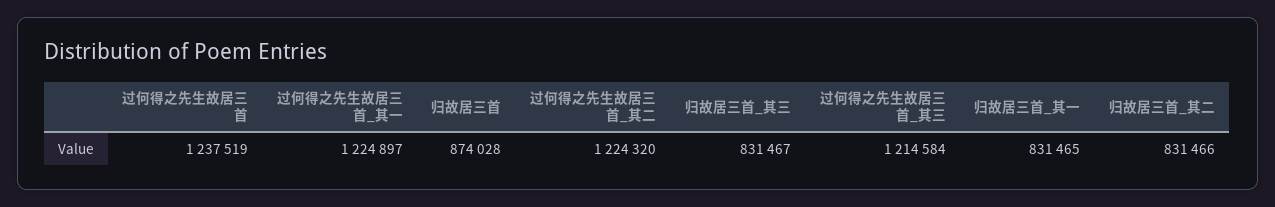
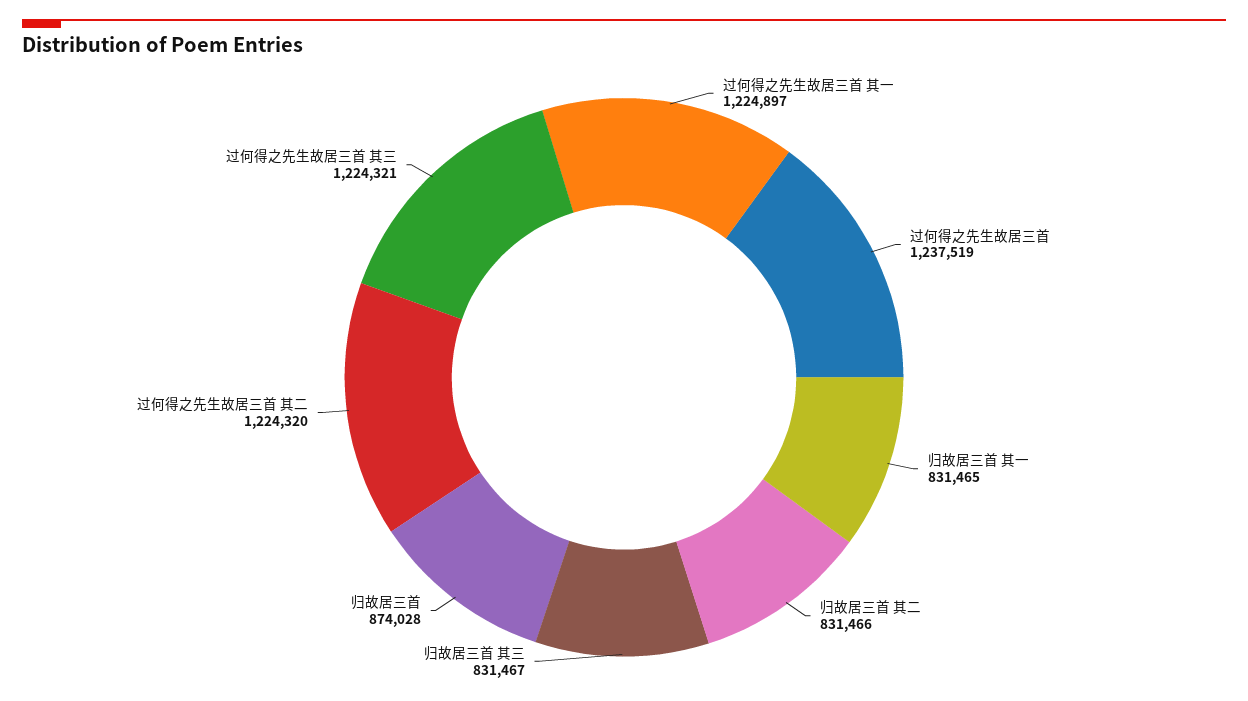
  {
    "过何得之先生故居三首": 1237519,
    "过何得之先生故居三首_其一": 1224897,
    "归故居三首": 874028,
    "过何得之先生故居三首_其二": 1224320,
    "归故居三首_其三": 831467,
-   "过何得之先生故居三首_其三": 1214584,
+   "过何得之先生故居三首_其三": 1224321,
    "归故居三首_其一": 831465,
    "归故居三首_其二": 831466
  }

